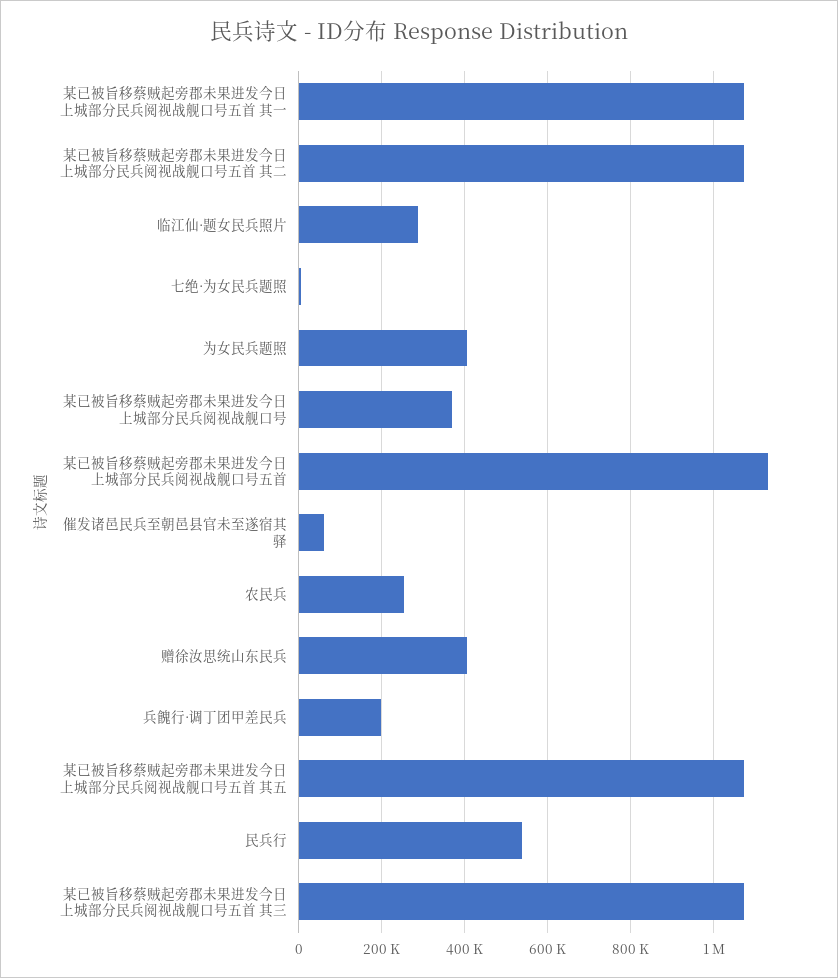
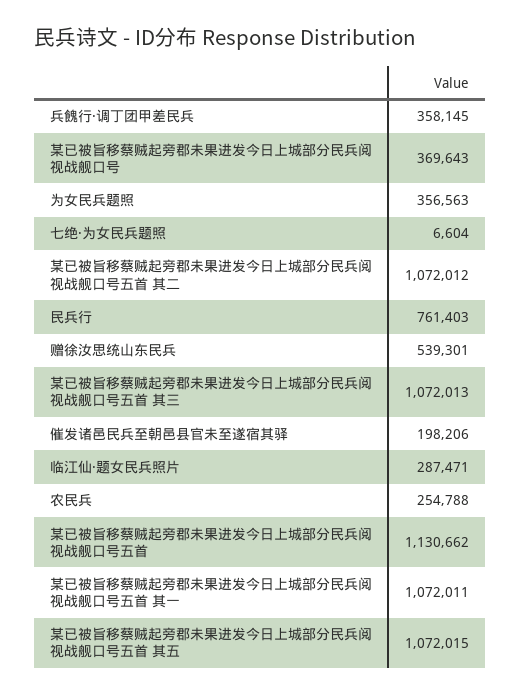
  {
    "某已被旨移蔡贼起旁郡未果进发今日上城部分民兵阅视战舰口号五首 其一": 1072011,
    "某已被旨移蔡贼起旁郡未果进发今日上城部分民兵阅视战舰口号五首 其二": 1072012,
    "临江仙·题女民兵照片": 287471,
    "七绝·为女民兵题照": 6604,
-   "为女民兵题照": 400000,
+   "为女民兵题照": 356563,
    "某已被旨移蔡贼起旁郡未果进发今日上城部分民兵阅视战舰口号": 369643,
    "某已被旨移蔡贼起旁郡未果进发今日上城部分民兵阅视战舰口号五首": 1130662,
-   "催发诸邑民兵至朝邑县官未至遂宿其驿": 60000,
+   "催发诸邑民兵至朝邑县官未至遂宿其驿": 198206,
    "农民兵": 254788,
-   "赠徐汝思统山东民兵": 400000,
+   "赠徐汝思统山东民兵": 539301,
-   "兵餽行·调丁团甲差民兵": 200000,
+   "兵餽行·调丁团甲差民兵": 358145,
    "某已被旨移蔡贼起旁郡未果进发今日上城部分民兵阅视战舰口号五首 其五": 1072015,
-   "民兵行": 540000,
+   "民兵行": 761403,
    "某已被旨移蔡贼起旁郡未果进发今日上城部分民兵阅视战舰口号五首 其三": 1072013
  }

